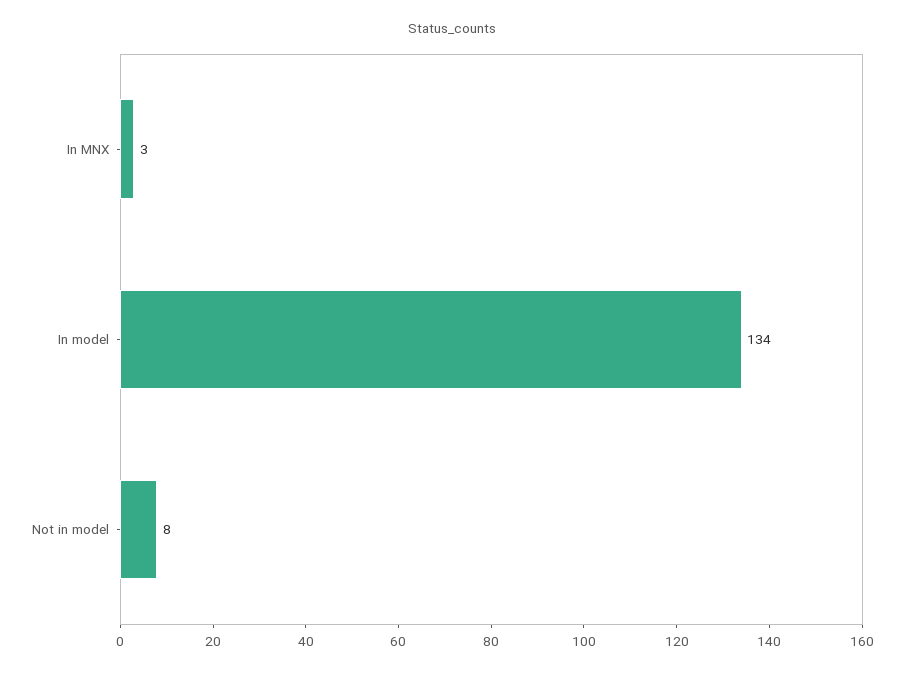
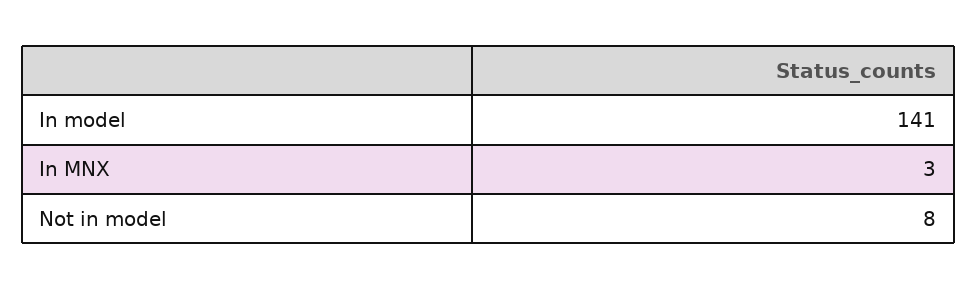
  {
    "In MNX": 3,
-   "In model": 134,
+   "In model": 141,
    "Not in model": 8
  }

